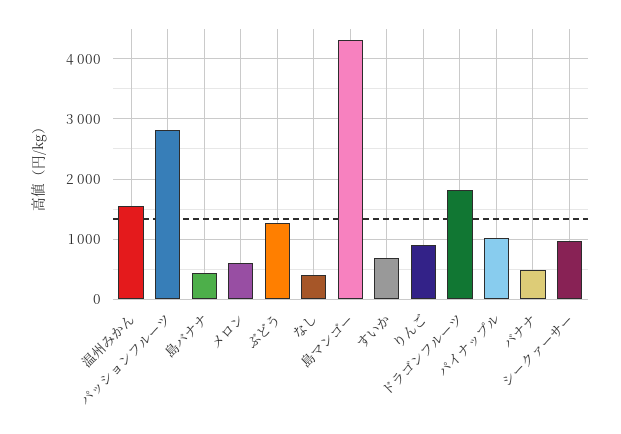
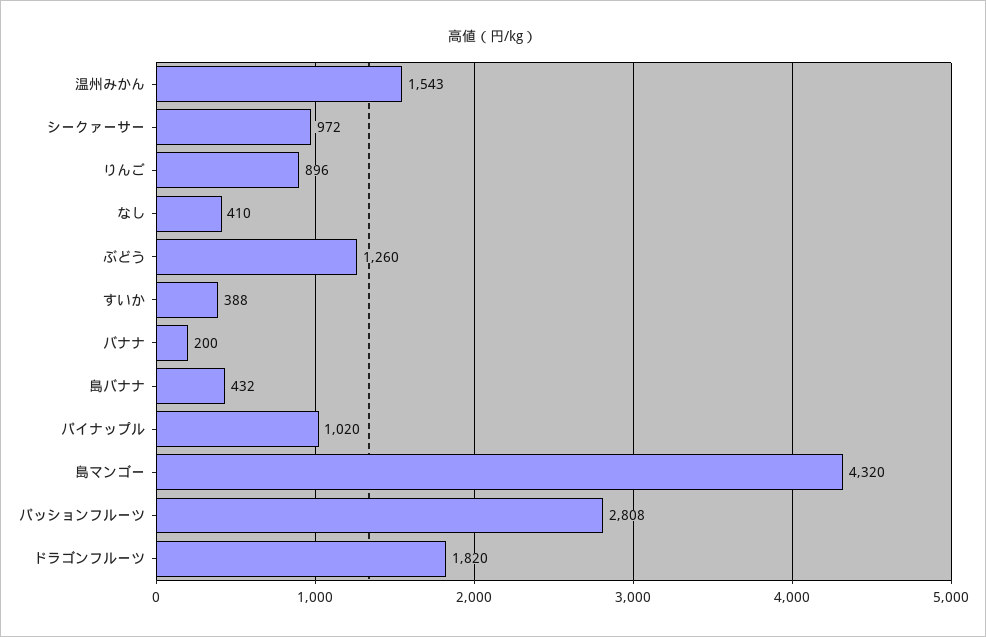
  {
    "温州みかん": 1543,
    "パッションフルーツ": 2808,
    "島バナナ": 432,
-   "メロン": 600,
    "ぶどう": 1260,
    "なし": 410,
    "島マンゴー": 4320,
-   "すいか": 700,
+   "すいか": 388,
    "りんご": 896,
    "ドラゴンフルーツ": 1820,
    "パイナップル": 1020,
-   "バナナ": 500,
+   "バナナ": 200,
    "シークァーサー": 972
  }

